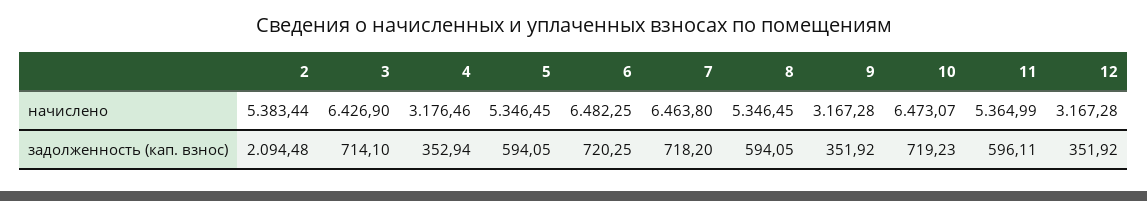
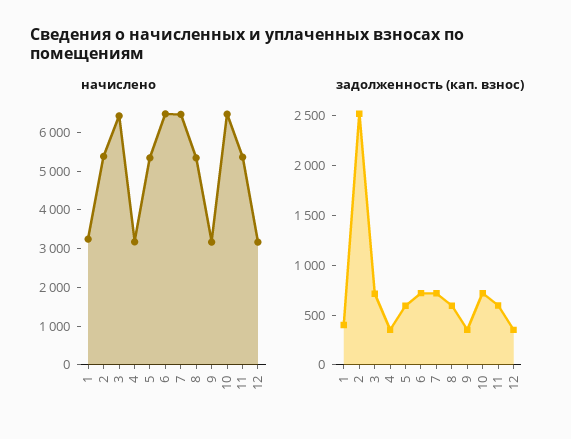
  {
    "начислено": {
      "2": 5383.44,
      "3": 6426.9,
      "4": 3176.46,
      "5": 5346.45,
      "6": 6482.25,
      "7": 6463.8,
      "8": 5346.45,
      "9": 3167.28,
      "10": 6473.07,
      "11": 5364.99,
-     "12": 3167.28
+     "12": 3167.28,
+     "1": 3250
    },
    "задолженность (кап. взнос)": {
-     "2": 2094.48,
+     "2": 2500,
      "3": 714.1,
      "4": 352.94,
      "5": 594.05,
      "6": 720.25,
      "7": 718.2,
      "8": 594.05,
      "9": 351.92,
      "10": 719.23,
      "11": 596.11,
-     "12": 351.92
+     "12": 351.92,
+     "1": 400
    }
  }

